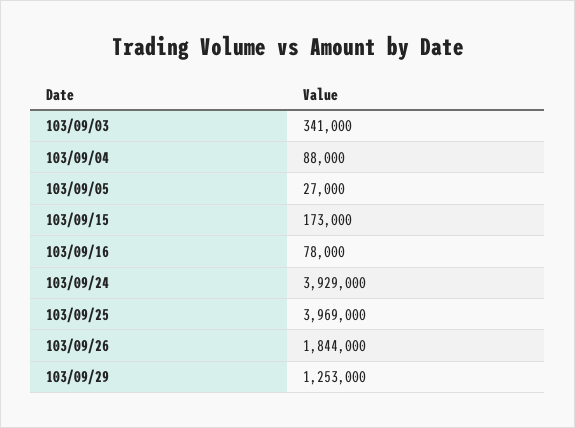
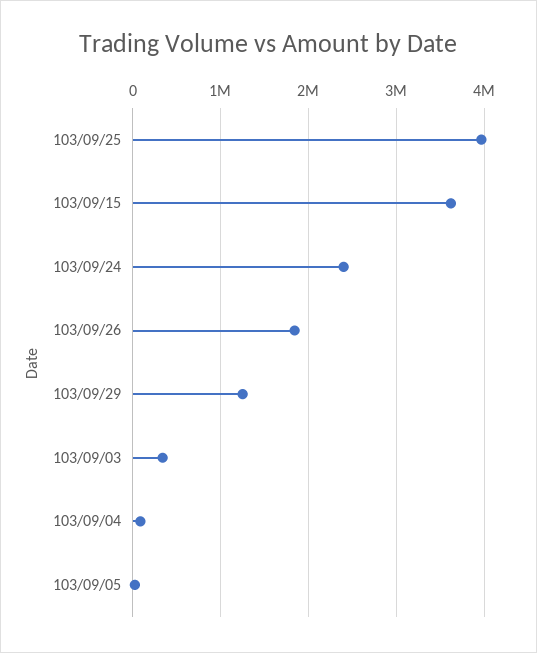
  {
    "103/09/03": 341000,
    "103/09/04": 88000,
    "103/09/05": 27000,
-   "103/09/15": 173000,
+   "103/09/15": 3600000,
-   "103/09/16": 78000,
-   "103/09/24": 3929000,
+   "103/09/24": 2400000,
    "103/09/25": 3969000,
    "103/09/26": 1844000,
    "103/09/29": 1253000
  }

